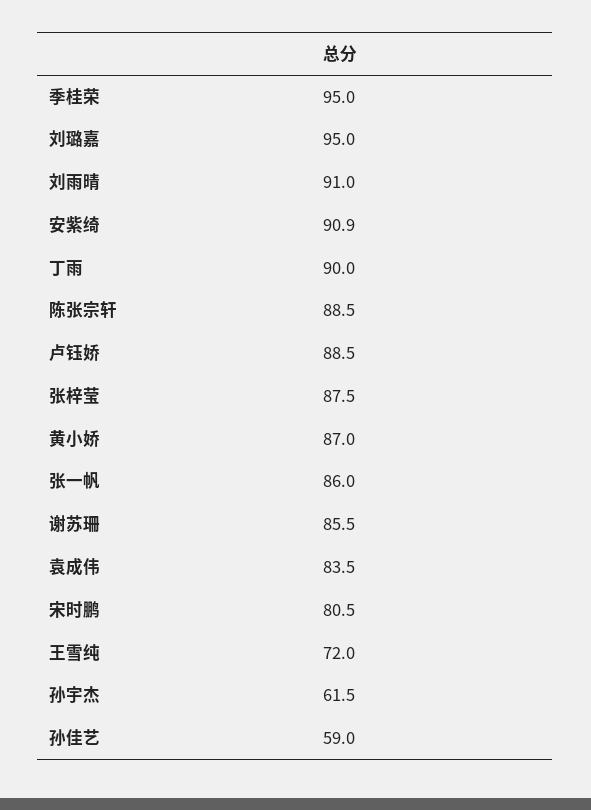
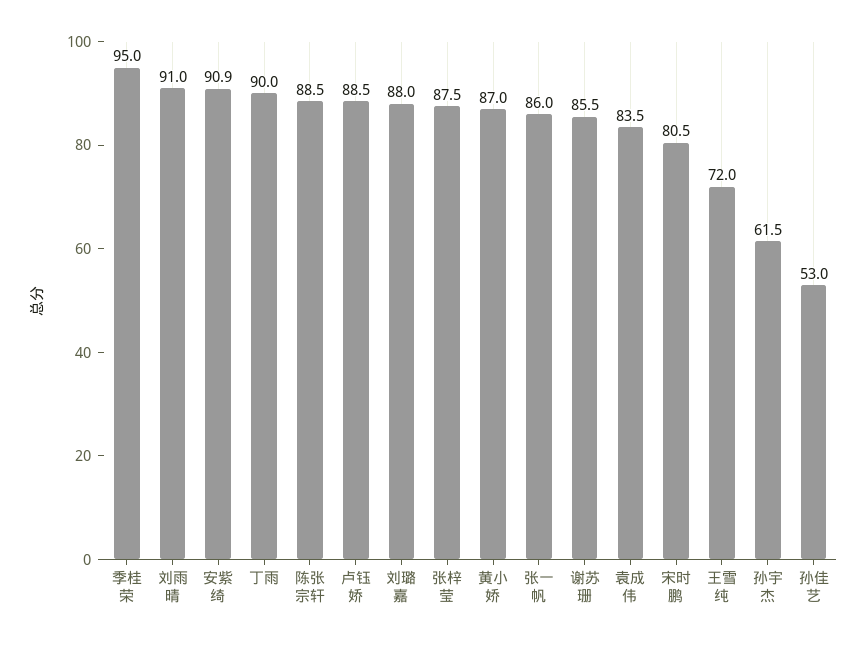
  {
    "季桂荣": 95,
-   "刘璐嘉": 95,
+   "刘璐嘉": 88,
    "刘雨晴": 91,
    "安紫绮": 90.9,
    "丁雨": 90,
    "陈张宗轩": 88.5,
    "卢钰娇": 88.5,
    "张梓莹": 87.5,
    "黄小娇": 87,
    "张一帆": 86,
    "谢苏珊": 85.5,
    "袁成伟": 83.5,
    "宋时鹏": 80.5,
    "王雪纯": 72,
    "孙宇杰": 61.5,
-   "孙佳艺": 59
+   "孙佳艺": 53
  }

